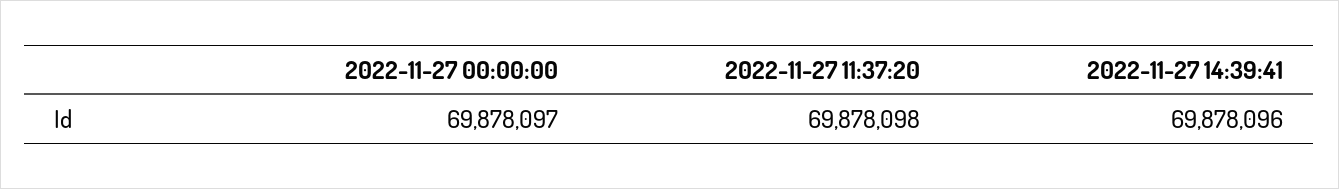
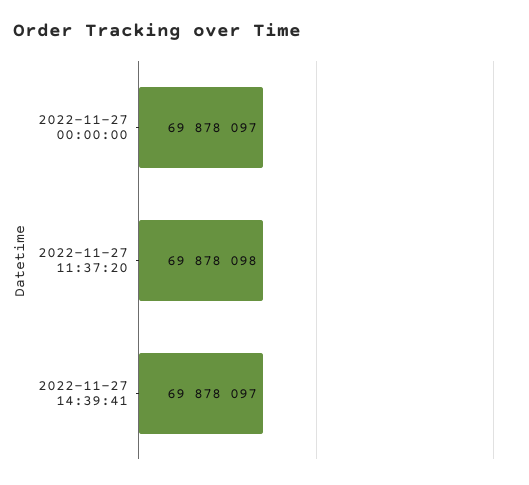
  {
    "2022-11-27 00:00:00": 69878097,
    "2022-11-27 11:37:20": 69878098,
-   "2022-11-27 14:39:41": 69878096
+   "2022-11-27 14:39:41": 69878097
  }

